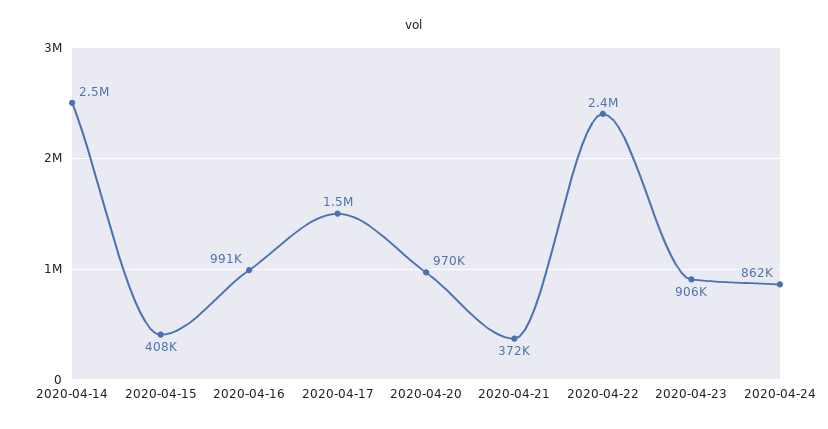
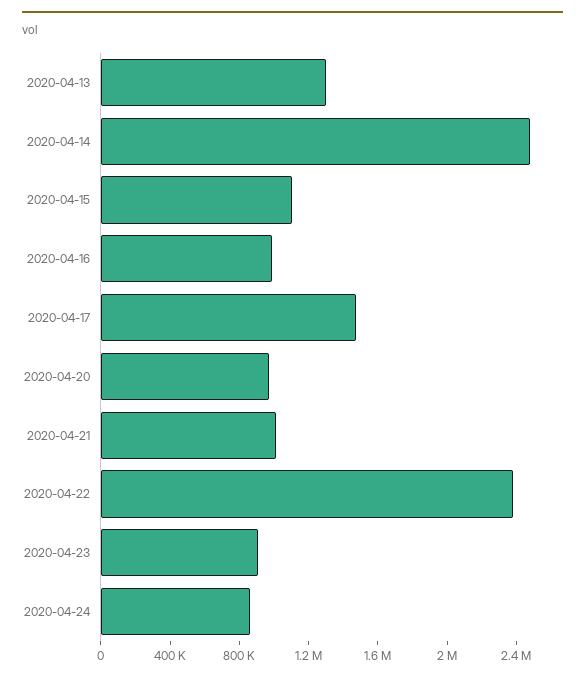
  {
    "2020-04-14": 2500000,
-   "2020-04-15": 408000,
+   "2020-04-15": 1100000,
    "2020-04-16": 991000,
    "2020-04-17": 1500000,
    "2020-04-20": 970000,
-   "2020-04-21": 372000,
+   "2020-04-21": 1000000,
    "2020-04-22": 2400000,
    "2020-04-23": 906000,
-   "2020-04-24": 862000
+   "2020-04-24": 862000,
+   "2020-04-13": 1300000
  }

